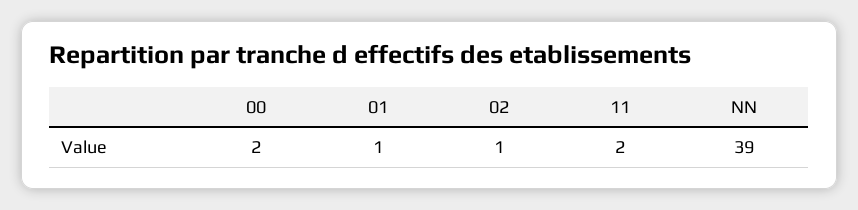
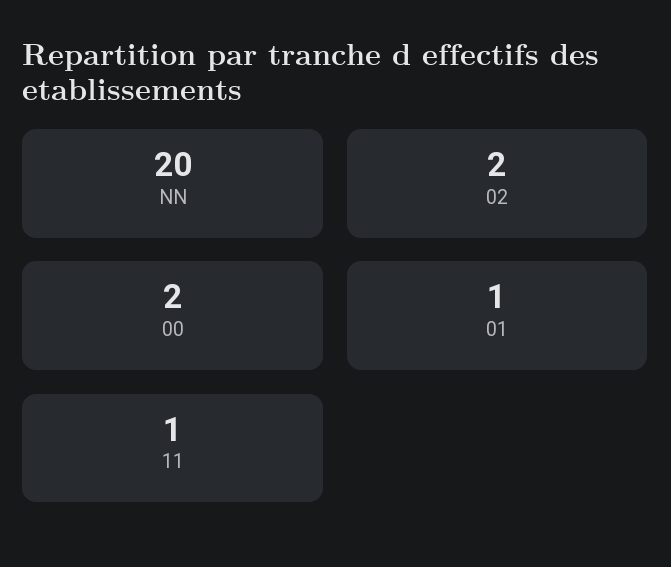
  {
    "00": 2,
    "01": 1,
-   "02": 1,
+   "02": 2,
-   "11": 2,
+   "11": 1,
-   "NN": 39
+   "NN": 20
  }

